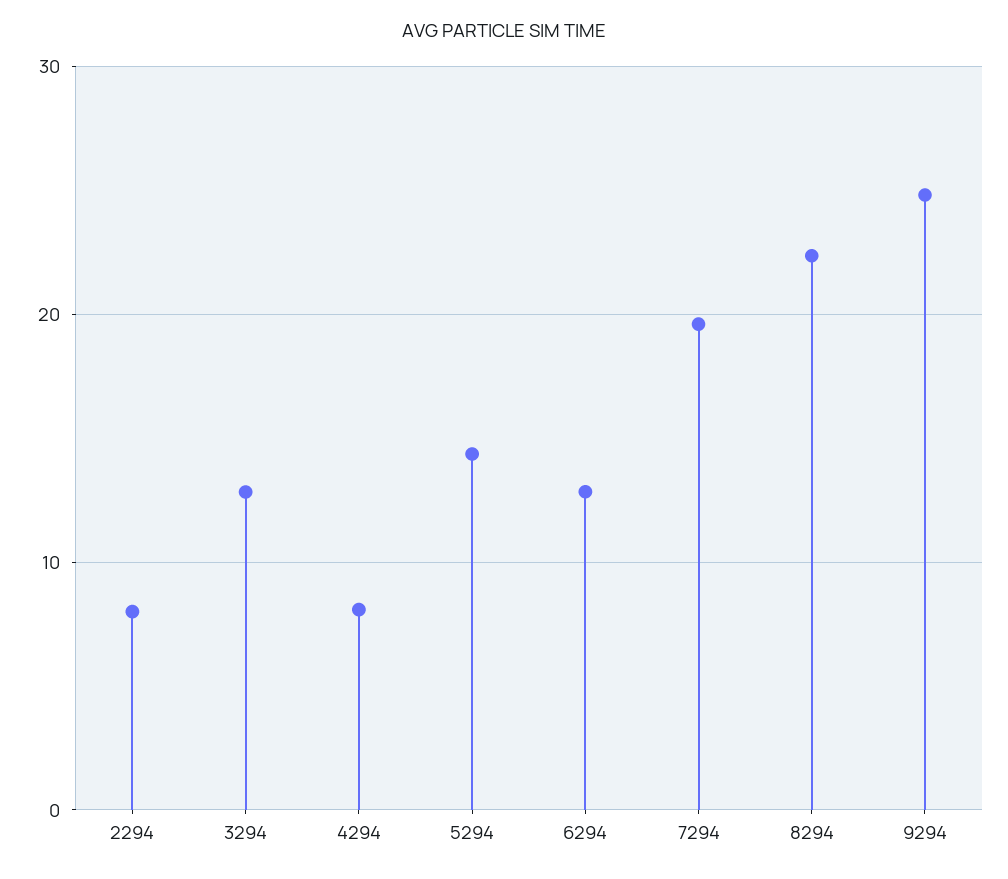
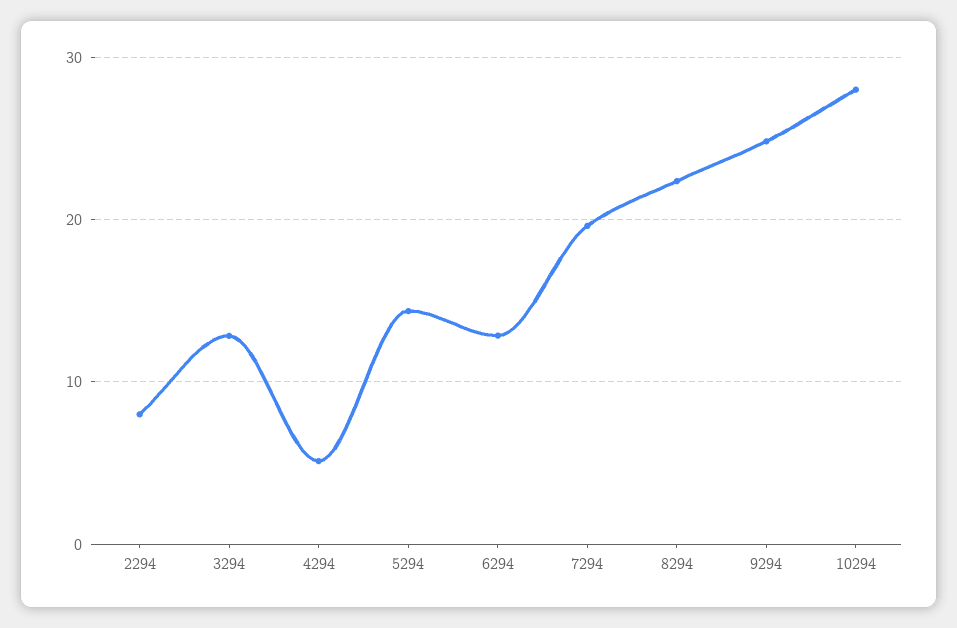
  {
    "2294": 8,
    "3294": 13,
-   "4294": 8,
+   "4294": 5,
    "5294": 14,
    "6294": 13,
    "7294": 20,
    "8294": 22,
-   "9294": 25
+   "9294": 25,
+   "10294": 28
  }

